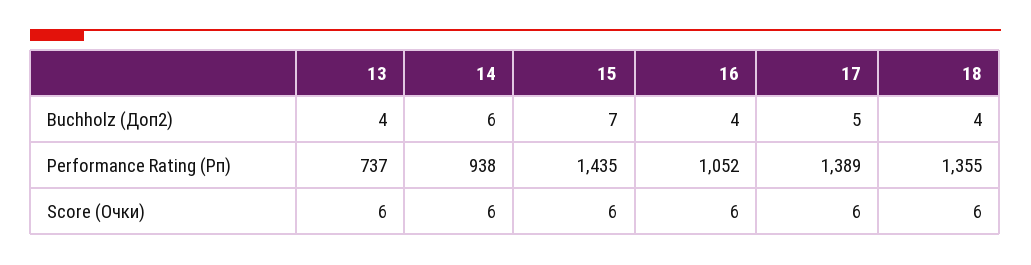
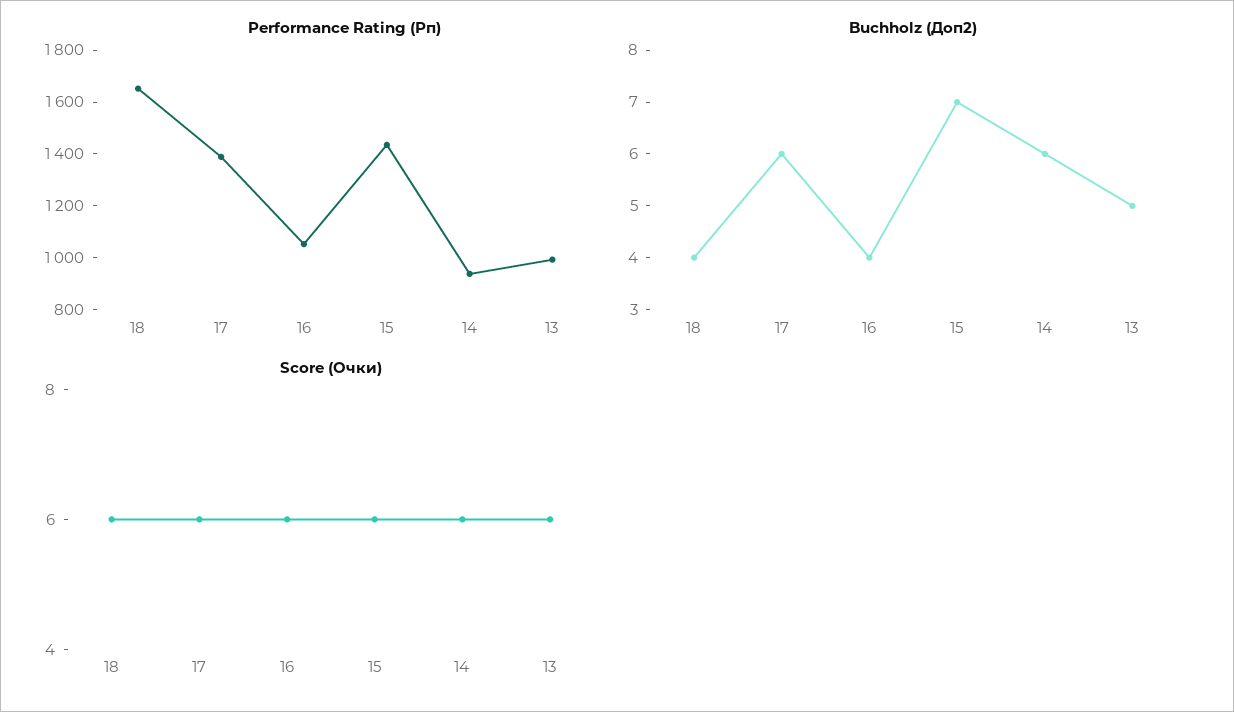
  {
    "Buchholz (Доп2)": {
-     "13": 4,
+     "13": 5,
      "14": 6,
      "15": 7,
      "16": 4,
-     "17": 5,
+     "17": 6,
      "18": 4
    },
    "Performance Rating (Рп)": {
-     "13": 737,
+     "13": 1000,
      "14": 938,
      "15": 1435,
      "16": 1052,
      "17": 1389,
-     "18": 1355
+     "18": 1650
    },
    "Score (Очки)": {
      "13": 6,
      "14": 6,
      "15": 6,
      "16": 6,
      "17": 6,
      "18": 6
    }
  }

